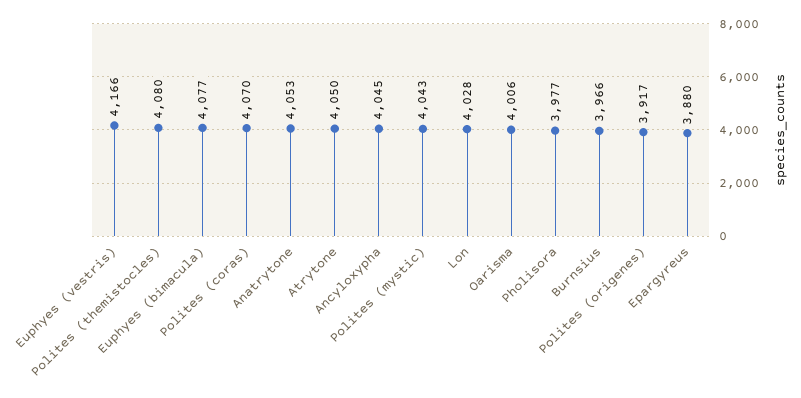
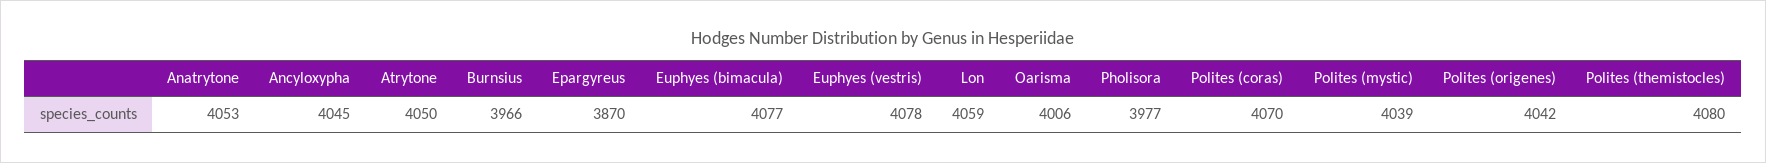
  {
-   "Euphyes (vestris)": 4166,
+   "Euphyes (vestris)": 4078,
    "Polites (themistocles)": 4080,
    "Euphyes (bimacula)": 4077,
    "Polites (coras)": 4070,
    "Anatrytone": 4053,
    "Atrytone": 4050,
    "Ancyloxypha": 4045,
-   "Polites (mystic)": 4043,
+   "Polites (mystic)": 4039,
-   "Lon": 4028,
+   "Lon": 4059,
    "Oarisma": 4006,
    "Pholisora": 3977,
    "Burnsius": 3966,
-   "Polites (origenes)": 3917,
+   "Polites (origenes)": 4042,
-   "Epargyreus": 3880
+   "Epargyreus": 3870
  }

